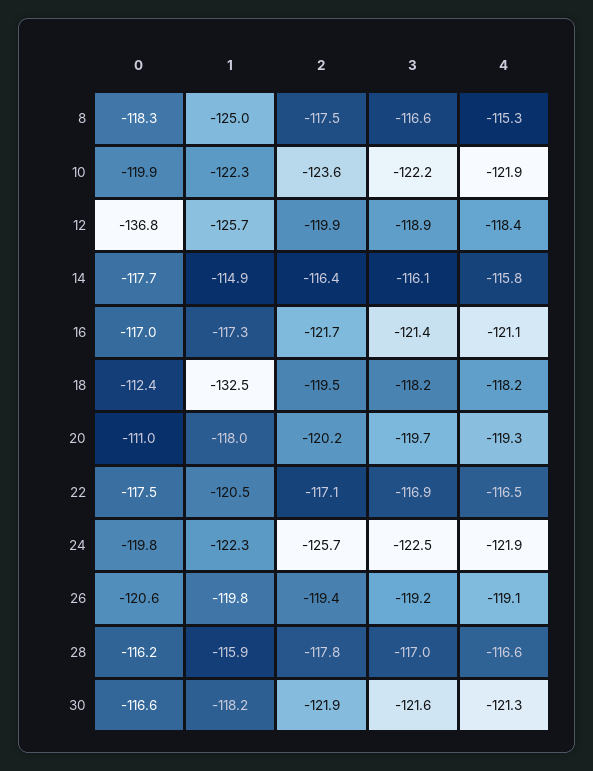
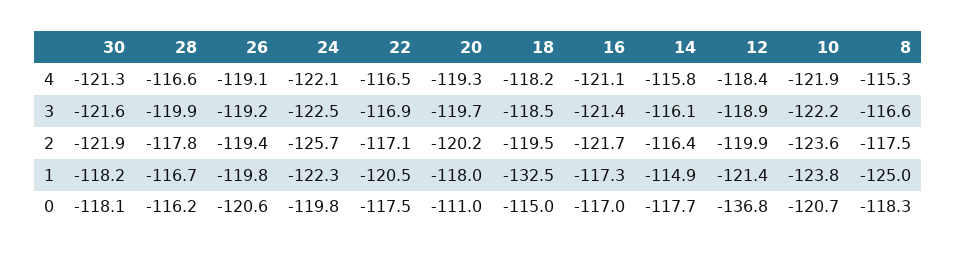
  {
    "0": {
      "8": -118.3,
-     "10": -119.9,
+     "10": -120.7,
      "12": -136.8,
      "14": -117.7,
      "16": -117,
-     "18": -112.4,
+     "18": -115,
      "20": -111,
      "22": -117.5,
      "24": -119.8,
      "26": -120.6,
      "28": -116.2,
-     "30": -116.6
+     "30": -118.1
    },
    "1": {
      "8": -125,
-     "10": -122.3,
+     "10": -123.8,
-     "12": -125.7,
+     "12": -121.4,
      "14": -114.9,
      "16": -117.3,
      "18": -132.5,
      "20": -118,
      "22": -120.5,
      "24": -122.3,
      "26": -119.8,
-     "28": -115.9,
+     "28": -116.7,
      "30": -118.2
    },
    "2": {
      "8": -117.5,
      "10": -123.6,
      "12": -119.9,
      "14": -116.4,
      "16": -121.7,
      "18": -119.5,
      "20": -120.2,
      "22": -117.1,
      "24": -125.7,
      "26": -119.4,
      "28": -117.8,
      "30": -121.9
    },
    "3": {
      "8": -116.6,
      "10": -122.2,
      "12": -118.9,
      "14": -116.1,
      "16": -121.4,
-     "18": -118.2,
+     "18": -118.5,
      "20": -119.7,
      "22": -116.9,
      "24": -122.5,
      "26": -119.2,
-     "28": -117,
+     "28": -119.9,
      "30": -121.6
    },
    "4": {
      "8": -115.3,
      "10": -121.9,
      "12": -118.4,
      "14": -115.8,
      "16": -121.1,
      "18": -118.2,
      "20": -119.3,
      "22": -116.5,
-     "24": -121.9,
+     "24": -122.1,
      "26": -119.1,
      "28": -116.6,
      "30": -121.3
    }
  }

